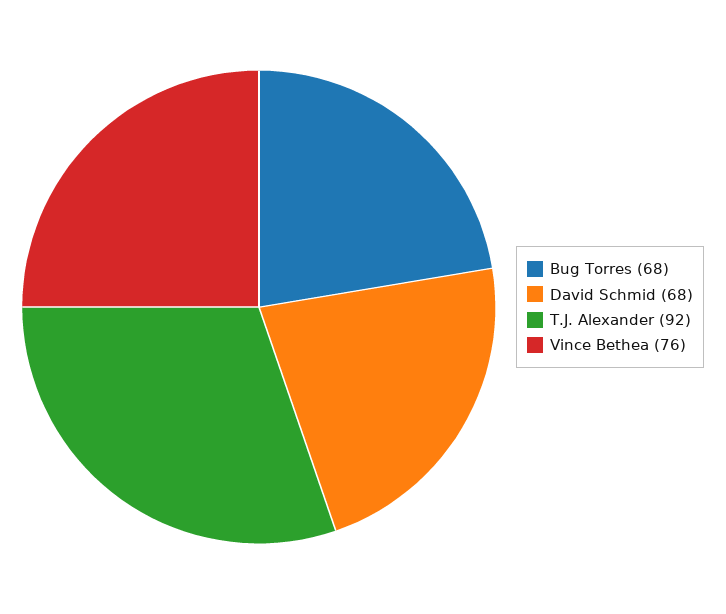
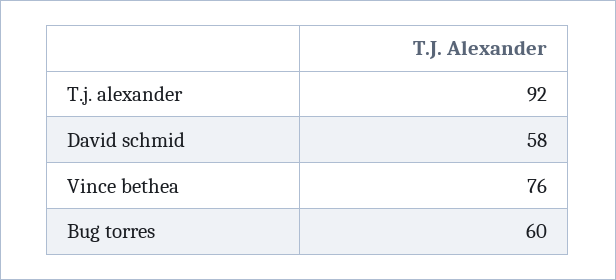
  {
-   "Bug Torres": 68,
+   "Bug Torres": 60,
-   "David Schmid": 68,
+   "David Schmid": 58,
    "T.J. Alexander": 92,
    "Vince Bethea": 76
  }

